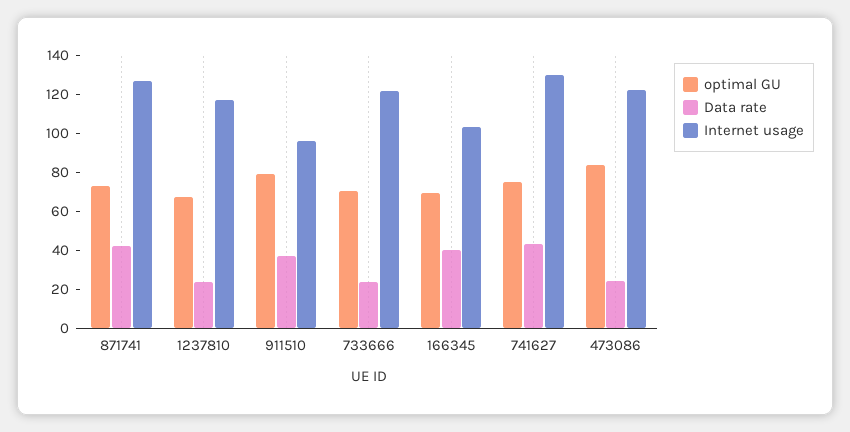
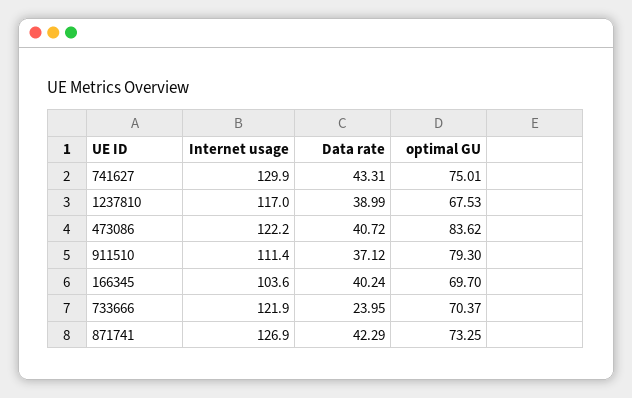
  {
    "optimal GU": {
      "871741": 73.25,
      "1237810": 67.53,
      "911510": 79.3,
      "733666": 70.37,
      "166345": 69.7,
      "741627": 75.01,
      "473086": 83.62
    },
    "Data rate": {
      "871741": 42.29,
-     "1237810": 25,
+     "1237810": 38.99,
      "911510": 37.12,
      "733666": 23.95,
      "166345": 40.24,
      "741627": 43.31,
-     "473086": 25
+     "473086": 40.72
    },
    "Internet usage": {
      "871741": 126.9,
      "1237810": 117,
-     "911510": 95,
+     "911510": 111.4,
      "733666": 121.9,
      "166345": 103.6,
      "741627": 129.9,
      "473086": 122.2
    }
  }

